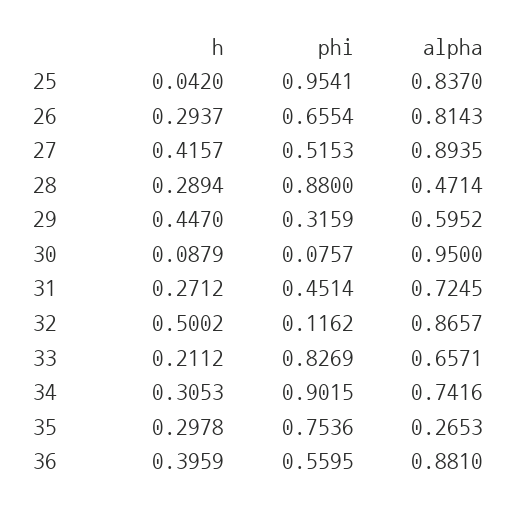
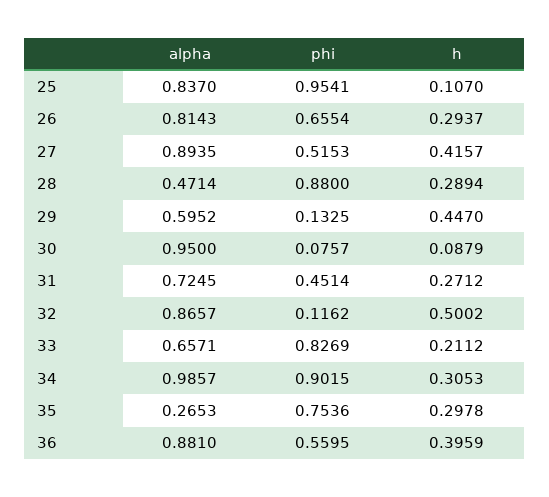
  {
    "h": {
-     "25": 0.042,
+     "25": 0.107,
      "26": 0.2937,
      "27": 0.4157,
      "28": 0.2894,
      "29": 0.447,
      "30": 0.0879,
      "31": 0.2712,
      "32": 0.5002,
      "33": 0.2112,
      "34": 0.3053,
      "35": 0.2978,
      "36": 0.3959
    },
    "phi": {
      "25": 0.9541,
      "26": 0.6554,
      "27": 0.5153,
      "28": 0.88,
-     "29": 0.3159,
+     "29": 0.1325,
      "30": 0.0757,
      "31": 0.4514,
      "32": 0.1162,
      "33": 0.8269,
      "34": 0.9015,
      "35": 0.7536,
      "36": 0.5595
    },
    "alpha": {
      "25": 0.837,
      "26": 0.8143,
      "27": 0.8935,
      "28": 0.4714,
      "29": 0.5952,
      "30": 0.95,
      "31": 0.7245,
      "32": 0.8657,
      "33": 0.6571,
-     "34": 0.7416,
+     "34": 0.9857,
      "35": 0.2653,
      "36": 0.881
    }
  }

